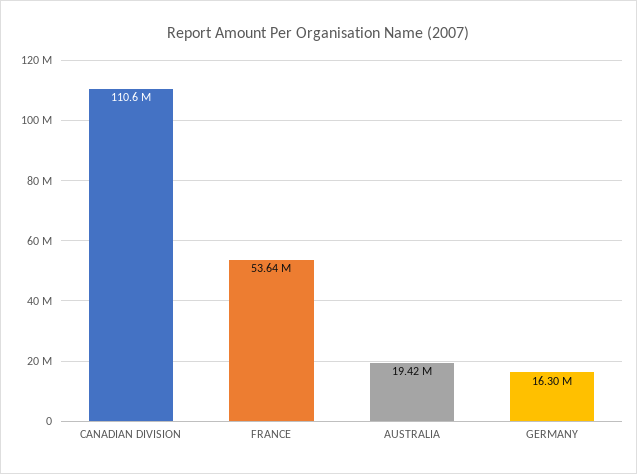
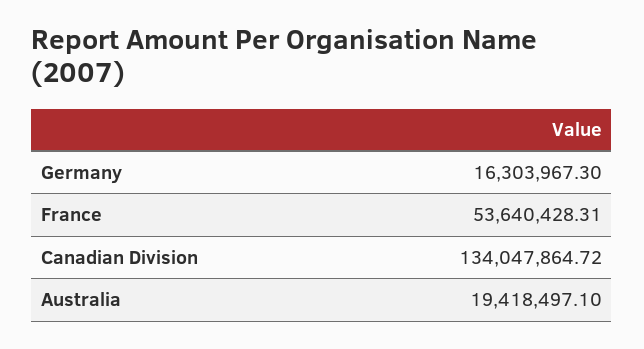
  {
-   "CANADIAN DIVISION": 110600000,
+   "CANADIAN DIVISION": 134047864.72,
    "FRANCE": 53640428.31,
    "AUSTRALIA": 19418497.1,
    "GERMANY": 16303967.3
  }

